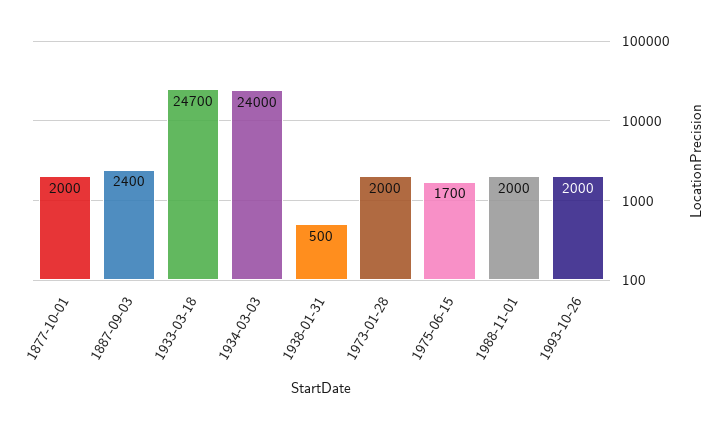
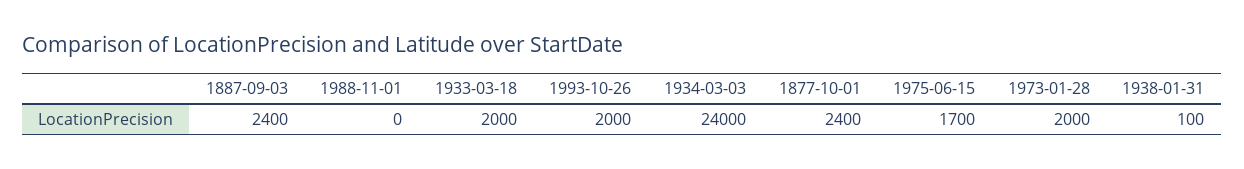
  {
-   "1877-10-01": 2000,
+   "1877-10-01": 2400,
    "1887-09-03": 2400,
-   "1933-03-18": 24700,
+   "1933-03-18": 2000,
    "1934-03-03": 24000,
-   "1938-01-31": 500,
+   "1938-01-31": 100,
    "1973-01-28": 2000,
    "1975-06-15": 1700,
-   "1988-11-01": 2000,
+   "1988-11-01": 0,
    "1993-10-26": 2000
  }

